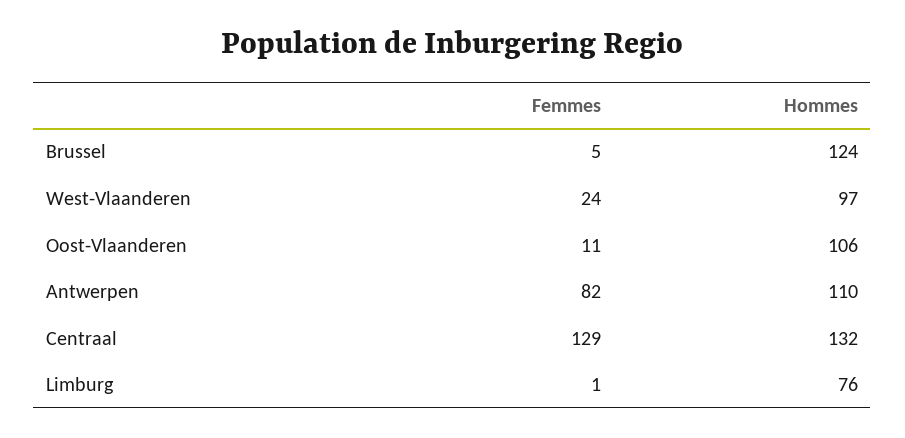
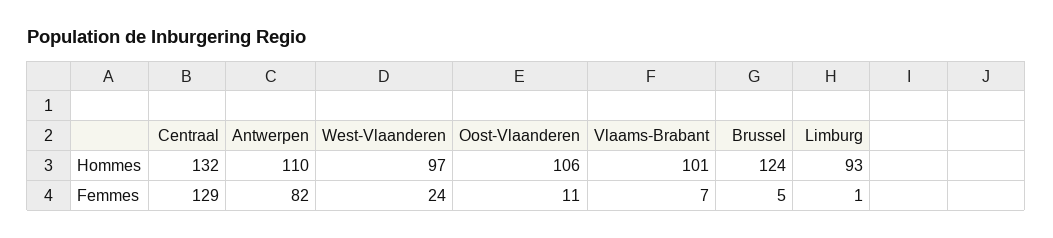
  {
    "Femmes": {
      "Brussel": 5,
      "West-Vlaanderen": 24,
      "Oost-Vlaanderen": 11,
      "Antwerpen": 82,
      "Centraal": 129,
-     "Limburg": 1
+     "Limburg": 1,
+     "Vlaams-Brabant": 7
    },
    "Hommes": {
      "Brussel": 124,
      "West-Vlaanderen": 97,
      "Oost-Vlaanderen": 106,
      "Antwerpen": 110,
      "Centraal": 132,
-     "Limburg": 76
+     "Limburg": 93,
+     "Vlaams-Brabant": 101
    }
  }

